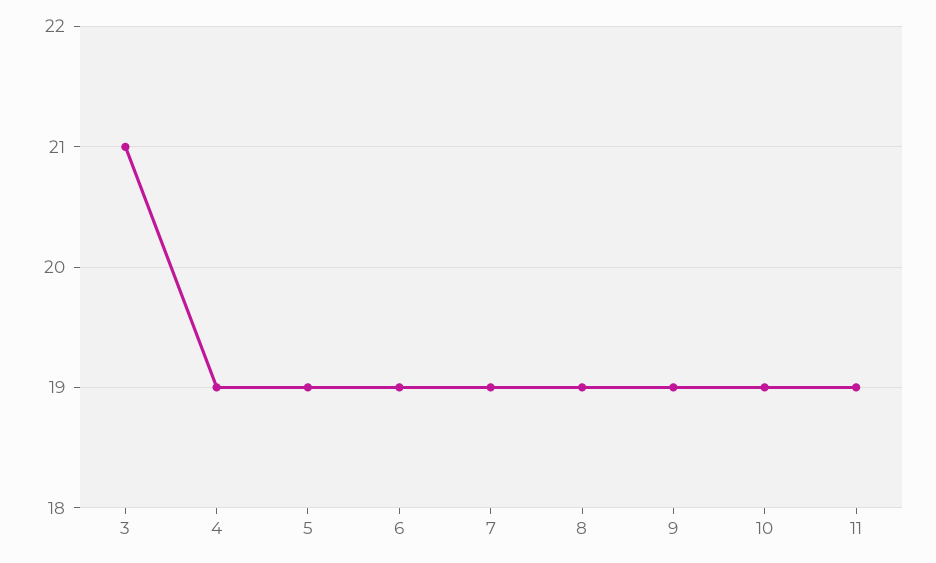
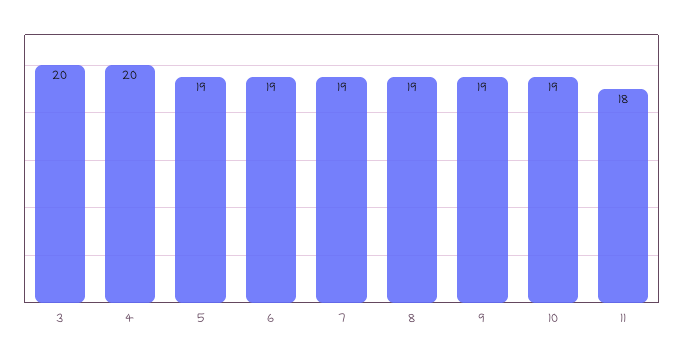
  {
-   "3": 21,
+   "3": 20,
-   "4": 19,
+   "4": 20,
    "5": 19,
    "6": 19,
    "7": 19,
    "8": 19,
    "9": 19,
    "10": 19,
-   "11": 19
+   "11": 18
  }

